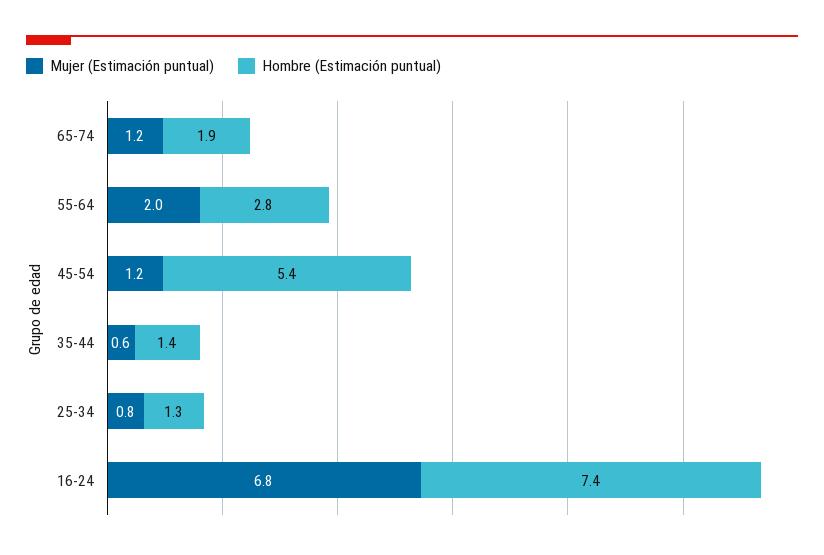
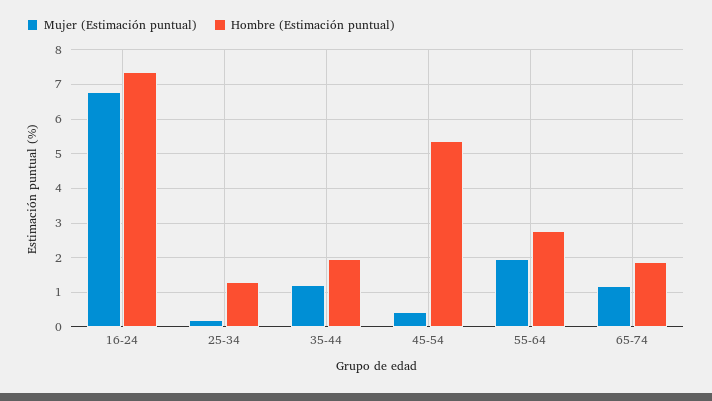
  {
    "Mujer (Estimación puntual)": {
      "65-74": 1.2,
      "55-64": 2,
-     "45-54": 1.2,
+     "45-54": 0.4,
-     "35-44": 0.6,
+     "35-44": 1.2,
-     "25-34": 0.8,
+     "25-34": 0.2,
      "16-24": 6.8
    },
    "Hombre (Estimación puntual)": {
      "65-74": 1.9,
      "55-64": 2.8,
      "45-54": 5.4,
-     "35-44": 1.4,
+     "35-44": 2,
      "25-34": 1.3,
      "16-24": 7.4
    }
  }

